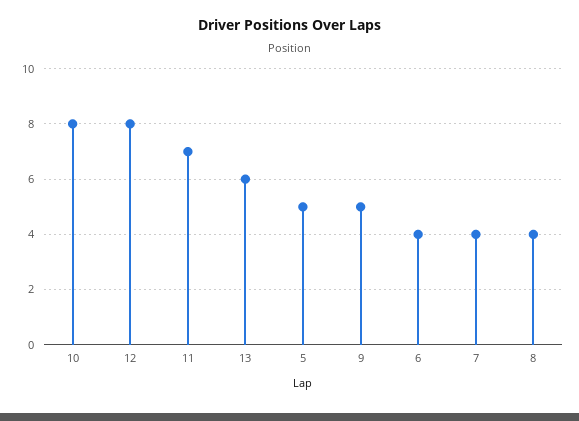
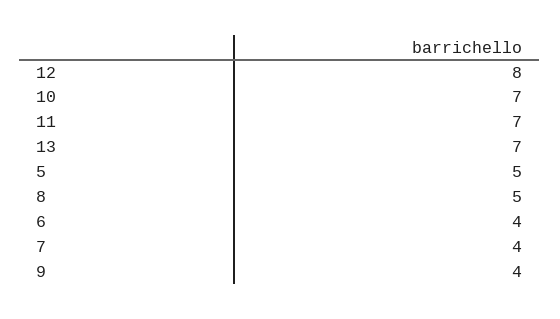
  {
-   "10": 8,
+   "10": 7,
    "12": 8,
    "11": 7,
-   "13": 6,
+   "13": 7,
    "5": 5,
-   "9": 5,
+   "9": 4,
    "6": 4,
    "7": 4,
-   "8": 4
+   "8": 5
  }

